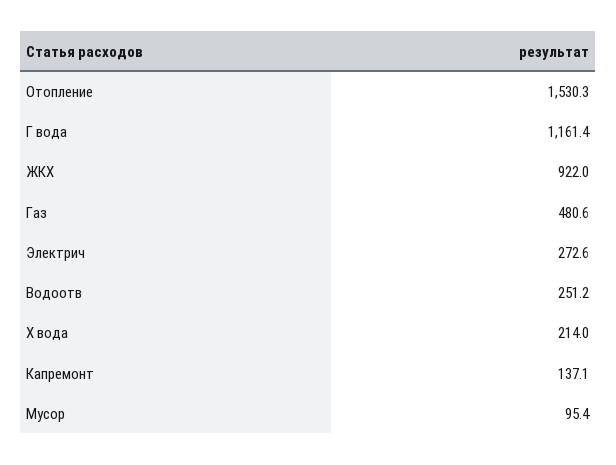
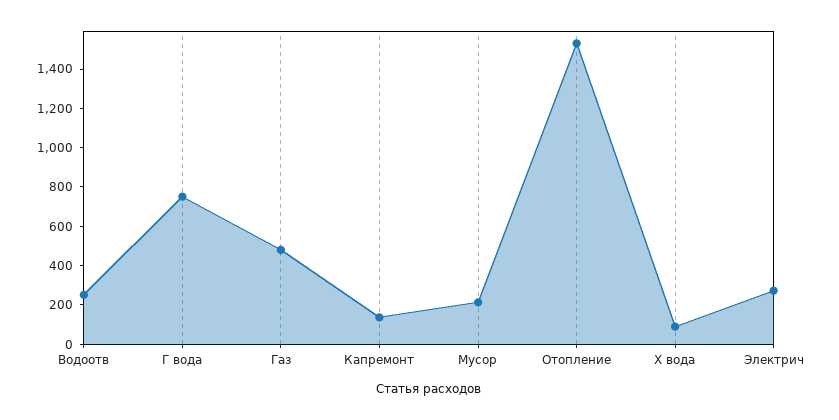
  {
    "Отопление": 1530.3,
-   "Г вода": 1161.4,
+   "Г вода": 750,
-   "ЖКХ": 922,
    "Газ": 480.6,
    "Электрич": 272.6,
    "Водоотв": 251.2,
-   "Х вода": 214,
+   "Х вода": 100,
    "Капремонт": 137.1,
-   "Мусор": 95.4
+   "Мусор": 200
  }

